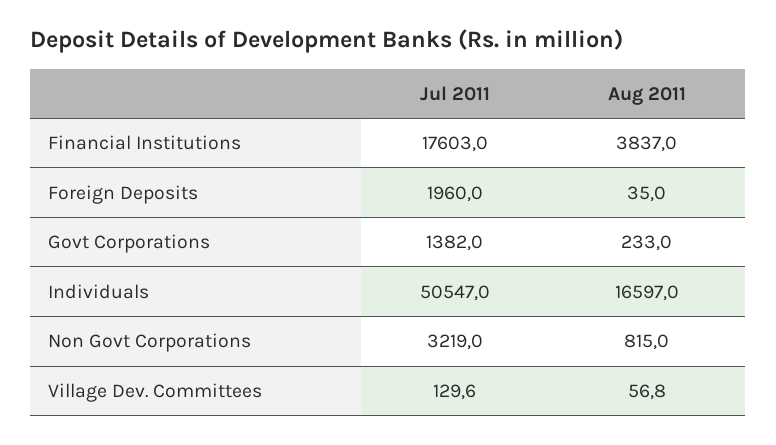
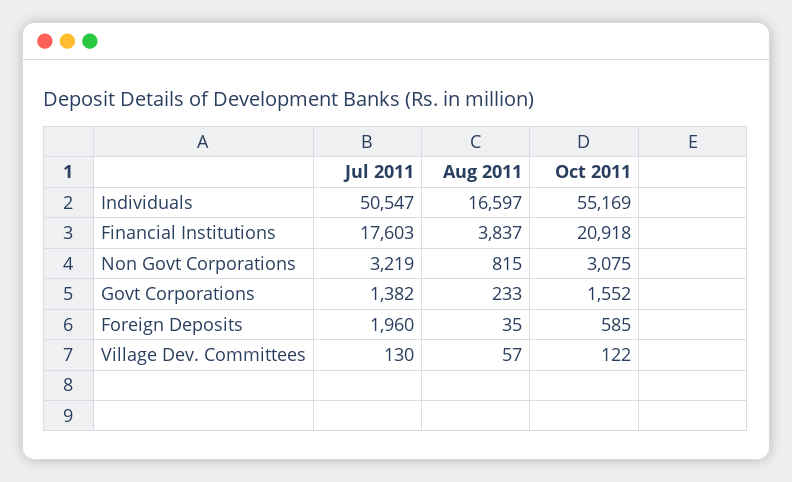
  {
    "Jul 2011": {
      "Financial Institutions": 17603,
      "Foreign Deposits": 1960,
      "Govt Corporations": 1382,
      "Individuals": 50547,
      "Non Govt Corporations": 3219,
      "Village Dev. Committees": 129.6
    },
    "Aug 2011": {
      "Financial Institutions": 3837,
      "Foreign Deposits": 35,
      "Govt Corporations": 233,
      "Individuals": 16597,
      "Non Govt Corporations": 815,
      "Village Dev. Committees": 56.8
-   }
+   },
+   "Oct 2011": {
+     "Individuals": 55169,
+     "Financial Institutions": 20918,
+     "Non Govt Corporations": 3075,
+     "Govt Corporations": 1552,
+     "Foreign Deposits": 585,
+     "Village Dev. Committees": 122
+   }
  }

